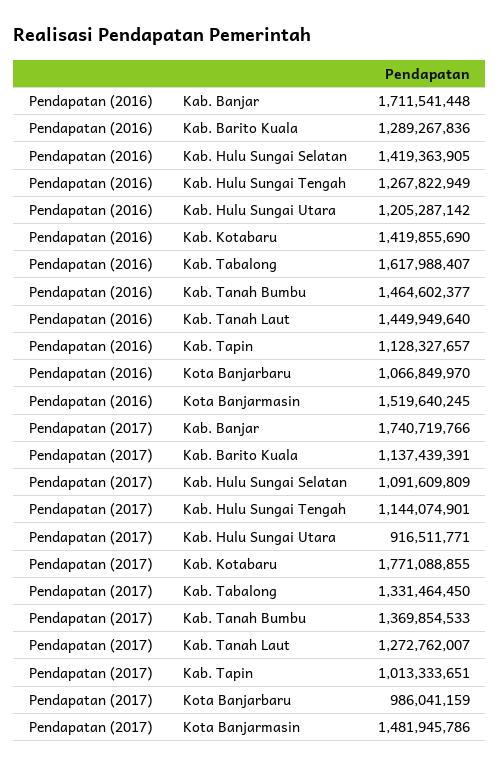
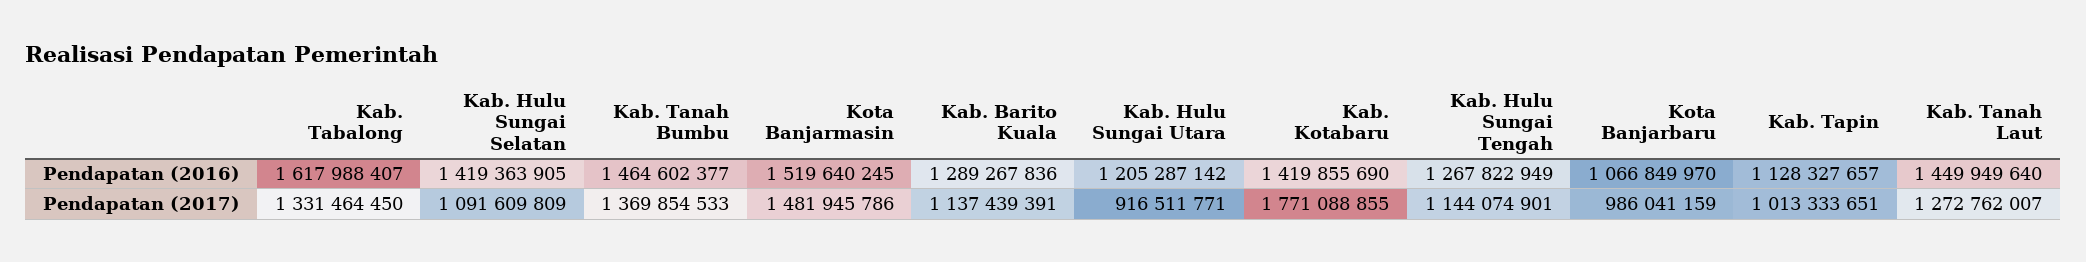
  {
    "Pendapatan (2016)": {
-     "Kab. Banjar": 1711541448,
      "Kab. Barito Kuala": 1289267836,
      "Kab. Hulu Sungai Selatan": 1419363905,
      "Kab. Hulu Sungai Tengah": 1267822949,
      "Kab. Hulu Sungai Utara": 1205287142,
      "Kab. Kotabaru": 1419855690,
      "Kab. Tabalong": 1617988407,
      "Kab. Tanah Bumbu": 1464602377,
      "Kab. Tanah Laut": 1449949640,
      "Kab. Tapin": 1128327657,
      "Kota Banjarbaru": 1066849970,
      "Kota Banjarmasin": 1519640245
    },
    "Pendapatan (2017)": {
-     "Kab. Banjar": 1740719766,
      "Kab. Barito Kuala": 1137439391,
      "Kab. Hulu Sungai Selatan": 1091609809,
      "Kab. Hulu Sungai Tengah": 1144074901,
      "Kab. Hulu Sungai Utara": 916511771,
      "Kab. Kotabaru": 1771088855,
      "Kab. Tabalong": 1331464450,
      "Kab. Tanah Bumbu": 1369854533,
      "Kab. Tanah Laut": 1272762007,
      "Kab. Tapin": 1013333651,
      "Kota Banjarbaru": 986041159,
      "Kota Banjarmasin": 1481945786
    }
  }

